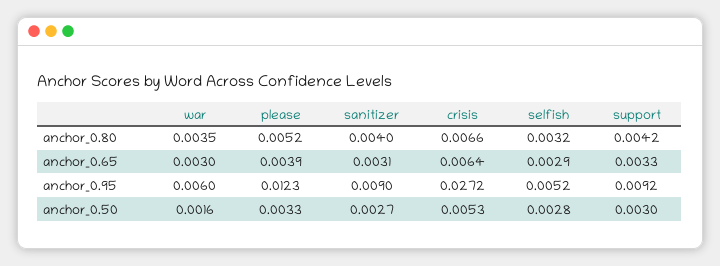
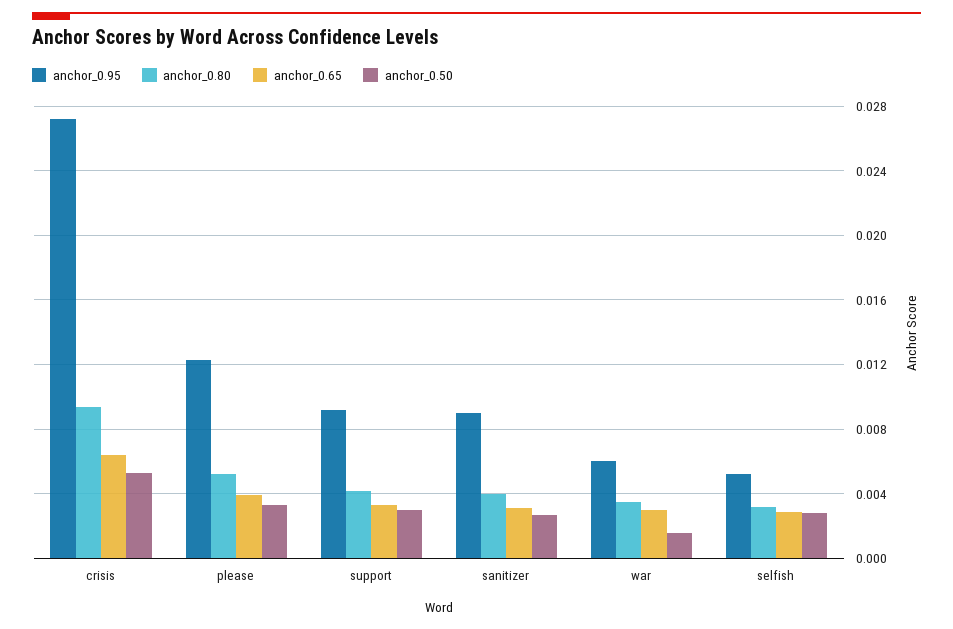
  {
    "anchor_0.80": {
      "war": 0.0035,
      "please": 0.0052,
      "sanitizer": 0.004,
-     "crisis": 0.0066,
+     "crisis": 0.0095,
      "selfish": 0.0032,
      "support": 0.0042
    },
    "anchor_0.65": {
      "war": 0.003,
      "please": 0.0039,
      "sanitizer": 0.0031,
      "crisis": 0.0064,
      "selfish": 0.0029,
      "support": 0.0033
    },
    "anchor_0.95": {
      "war": 0.006,
      "please": 0.0123,
      "sanitizer": 0.009,
      "crisis": 0.0272,
      "selfish": 0.0052,
      "support": 0.0092
    },
    "anchor_0.50": {
      "war": 0.0016,
      "please": 0.0033,
      "sanitizer": 0.0027,
      "crisis": 0.0053,
      "selfish": 0.0028,
      "support": 0.003
    }
  }

